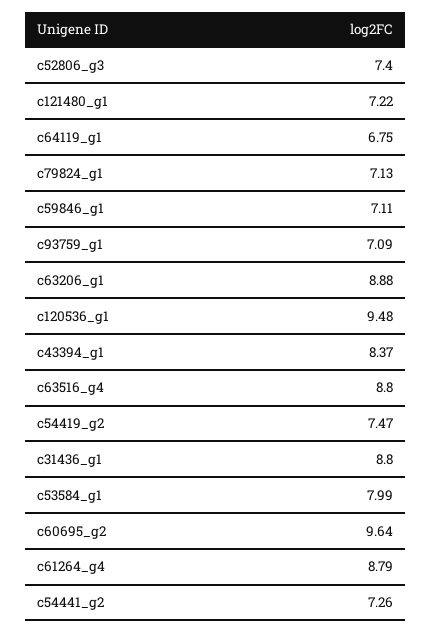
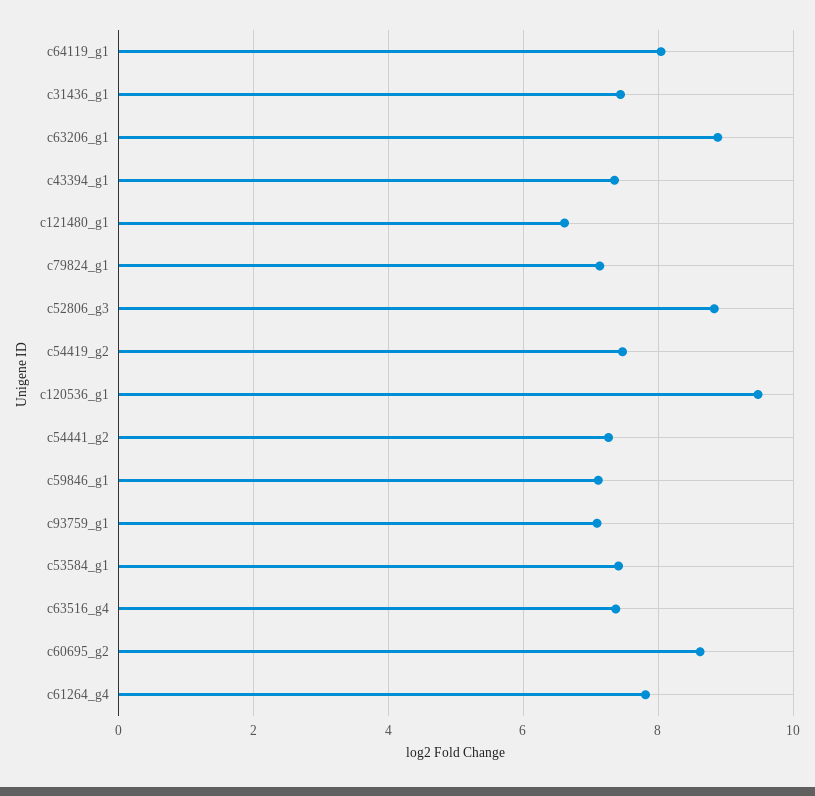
  {
-   "c52806_g3": 7.4,
+   "c52806_g3": 8.8,
-   "c121480_g1": 7.22,
+   "c121480_g1": 6.6,
-   "c64119_g1": 6.75,
+   "c64119_g1": 8,
    "c79824_g1": 7.13,
    "c59846_g1": 7.11,
    "c93759_g1": 7.09,
    "c63206_g1": 8.88,
    "c120536_g1": 9.48,
-   "c43394_g1": 8.37,
+   "c43394_g1": 7.4,
-   "c63516_g4": 8.8,
+   "c63516_g4": 7.4,
    "c54419_g2": 7.47,
-   "c31436_g1": 8.8,
+   "c31436_g1": 7.4,
-   "c53584_g1": 7.99,
+   "c53584_g1": 7.4,
-   "c60695_g2": 9.64,
+   "c60695_g2": 8.6,
-   "c61264_g4": 8.79,
+   "c61264_g4": 7.8,
    "c54441_g2": 7.26
  }

